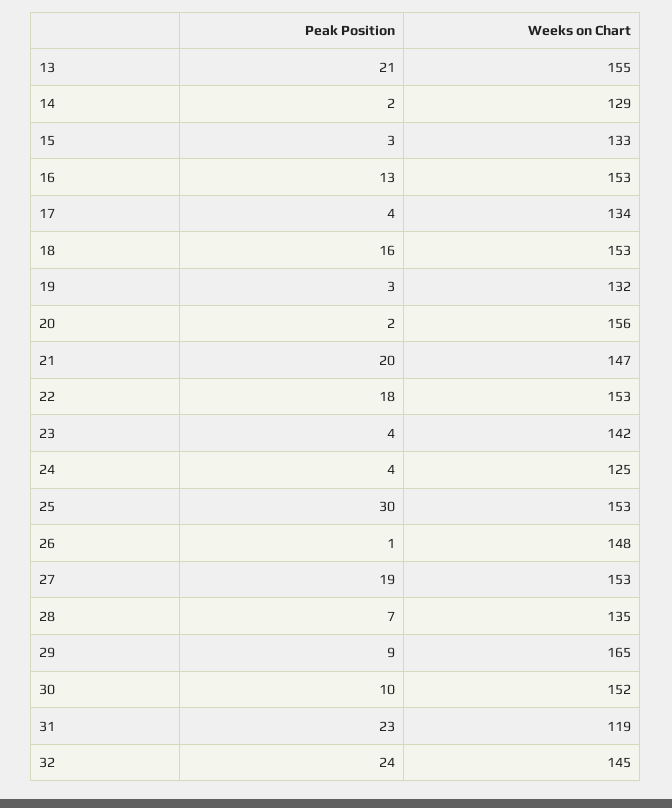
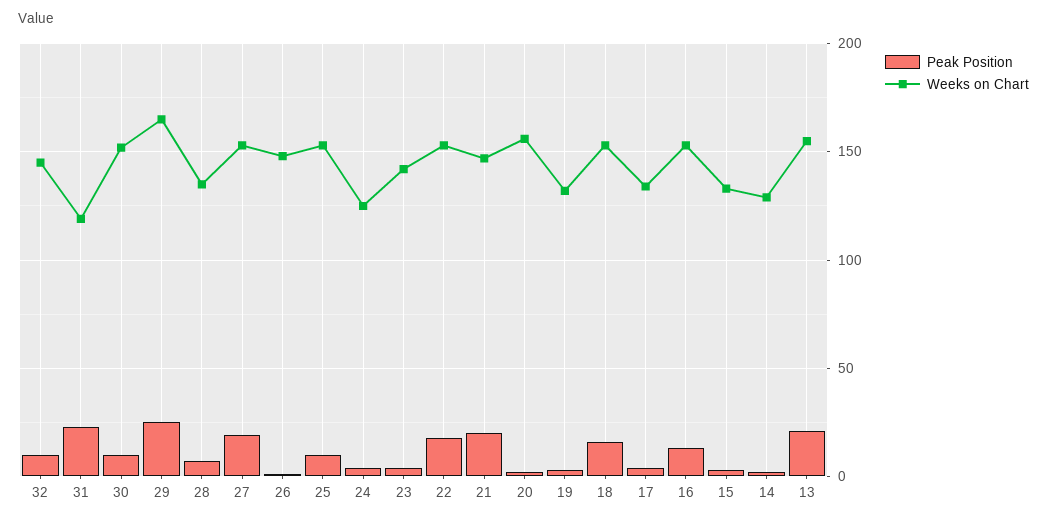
  {
    "Peak Position": {
      "13": 21,
      "14": 2,
      "15": 3,
      "16": 13,
      "17": 4,
      "18": 16,
      "19": 3,
      "20": 2,
      "21": 20,
      "22": 18,
      "23": 4,
      "24": 4,
-     "25": 30,
+     "25": 10,
      "26": 1,
      "27": 19,
      "28": 7,
-     "29": 9,
+     "29": 25,
      "30": 10,
      "31": 23,
-     "32": 24
+     "32": 10
    },
    "Weeks on Chart": {
      "13": 155,
      "14": 129,
      "15": 133,
      "16": 153,
      "17": 134,
      "18": 153,
      "19": 132,
      "20": 156,
      "21": 147,
      "22": 153,
      "23": 142,
      "24": 125,
      "25": 153,
      "26": 148,
      "27": 153,
      "28": 135,
      "29": 165,
      "30": 152,
      "31": 119,
      "32": 145
    }
  }

